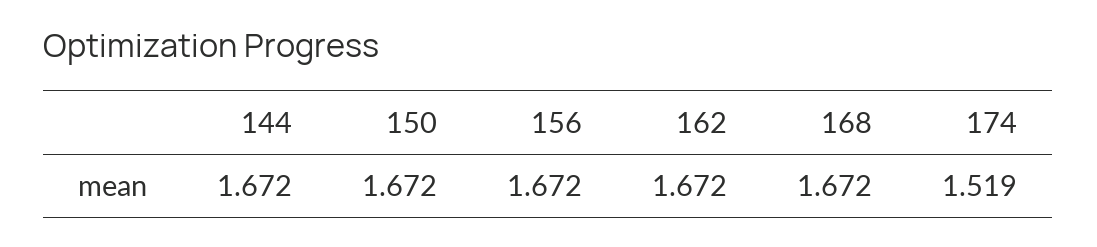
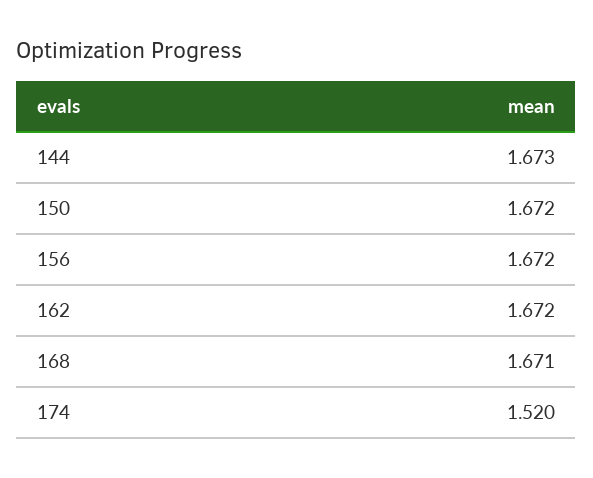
  {
-   "144": 1.672,
+   "144": 1.673,
    "150": 1.672,
    "156": 1.672,
    "162": 1.672,
-   "168": 1.672,
+   "168": 1.671,
-   "174": 1.519
+   "174": 1.52
  }

